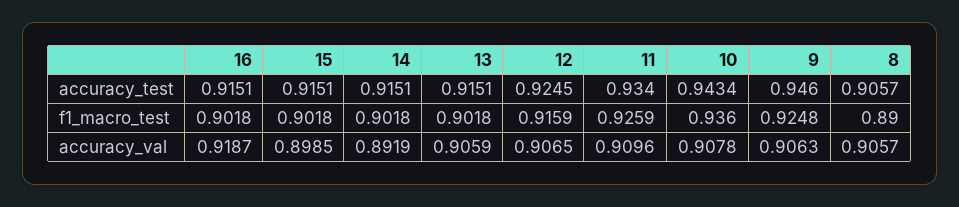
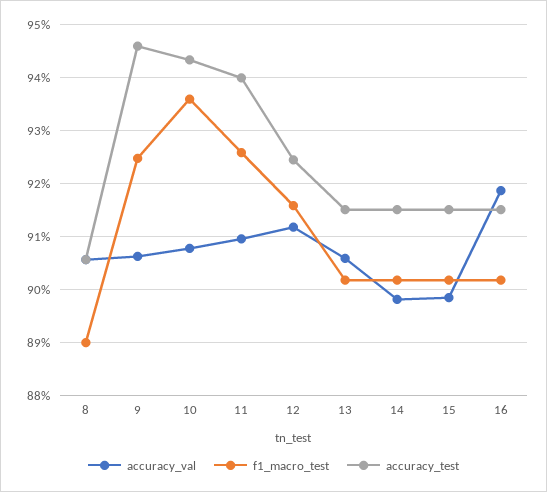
  {
    "accuracy_test": {
      "16": 0.9151,
      "15": 0.9151,
      "14": 0.9151,
      "13": 0.9151,
      "12": 0.9245,
-     "11": 0.934,
+     "11": 0.94,
      "10": 0.9434,
      "9": 0.946,
      "8": 0.9057
    },
    "f1_macro_test": {
      "16": 0.9018,
      "15": 0.9018,
      "14": 0.9018,
      "13": 0.9018,
      "12": 0.9159,
      "11": 0.9259,
      "10": 0.936,
      "9": 0.9248,
      "8": 0.89
    },
    "accuracy_val": {
      "16": 0.9187,
      "15": 0.8985,
-     "14": 0.8919,
+     "14": 0.898,
      "13": 0.9059,
-     "12": 0.9065,
+     "12": 0.912,
      "11": 0.9096,
      "10": 0.9078,
      "9": 0.9063,
      "8": 0.9057
    }
  }

